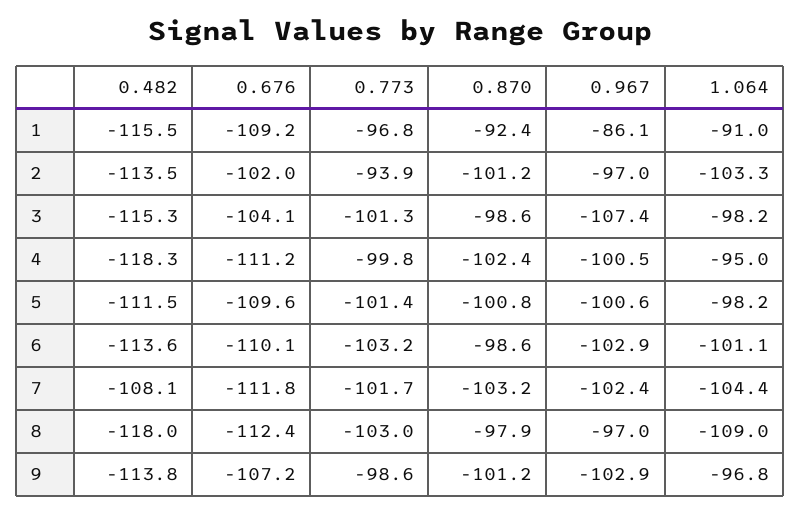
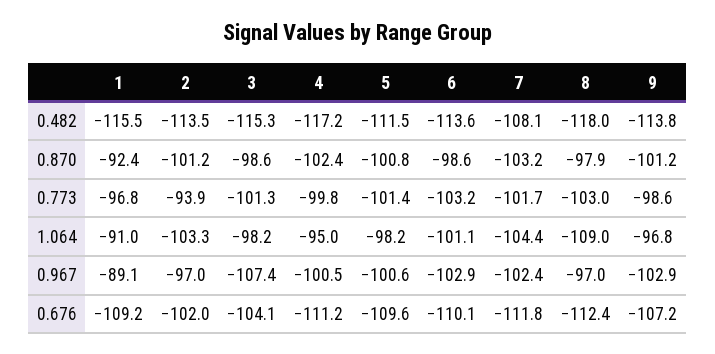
  {
    "0.482": {
      "1": -115.5,
      "2": -113.5,
      "3": -115.3,
-     "4": -118.3,
+     "4": -117.2,
      "5": -111.5,
      "6": -113.6,
      "7": -108.1,
      "8": -118,
      "9": -113.8
    },
    "0.676": {
      "1": -109.2,
      "2": -102,
      "3": -104.1,
      "4": -111.2,
      "5": -109.6,
      "6": -110.1,
      "7": -111.8,
      "8": -112.4,
      "9": -107.2
    },
    "0.773": {
      "1": -96.8,
      "2": -93.9,
      "3": -101.3,
      "4": -99.8,
      "5": -101.4,
      "6": -103.2,
      "7": -101.7,
      "8": -103,
      "9": -98.6
    },
    "0.870": {
      "1": -92.4,
      "2": -101.2,
      "3": -98.6,
      "4": -102.4,
      "5": -100.8,
      "6": -98.6,
      "7": -103.2,
      "8": -97.9,
      "9": -101.2
    },
    "0.967": {
-     "1": -86.1,
+     "1": -89.1,
      "2": -97,
      "3": -107.4,
      "4": -100.5,
      "5": -100.6,
      "6": -102.9,
      "7": -102.4,
      "8": -97,
      "9": -102.9
    },
    "1.064": {
      "1": -91,
      "2": -103.3,
      "3": -98.2,
      "4": -95,
      "5": -98.2,
      "6": -101.1,
      "7": -104.4,
      "8": -109,
      "9": -96.8
    }
  }

